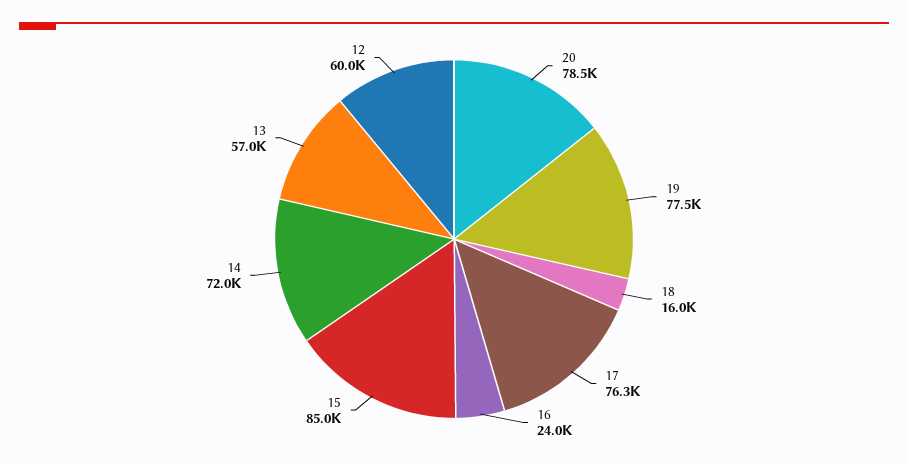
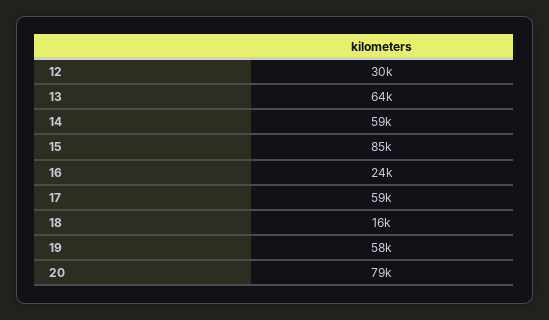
  {
    "20": 78500,
-   "19": 77500,
+   "19": 58000,
    "18": 16000,
-   "17": 76300,
+   "17": 59000,
    "16": 24000,
    "15": 85000,
-   "14": 72000,
+   "14": 59000,
-   "13": 57000,
+   "13": 64000,
-   "12": 60000
+   "12": 30000
  }

